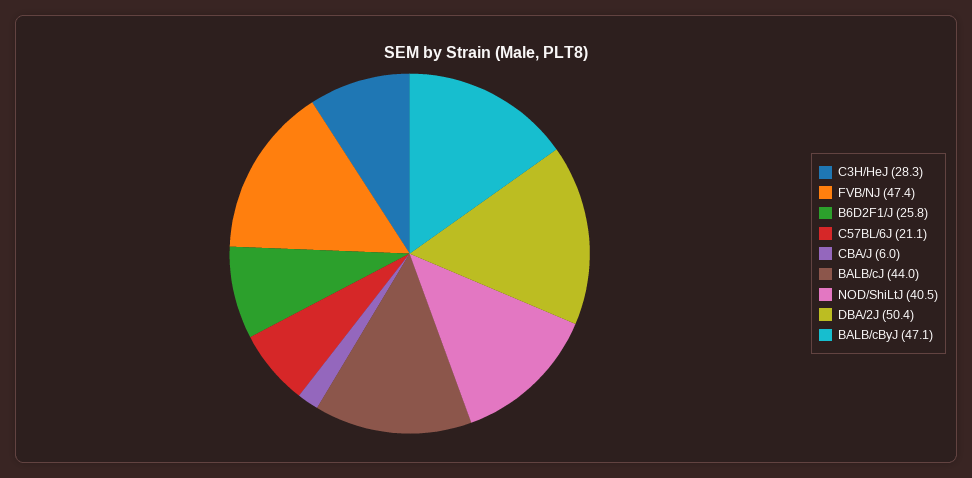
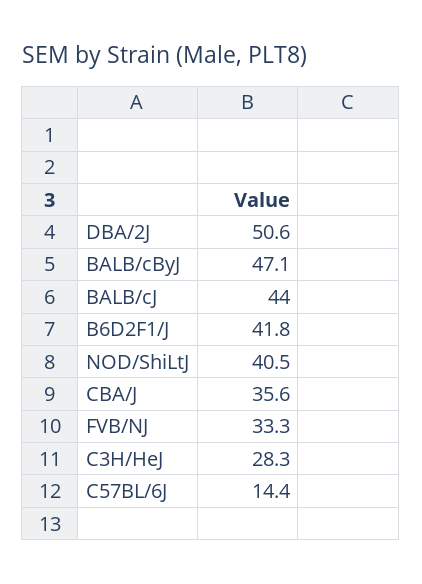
  {
    "C3H/HeJ": 28.3,
-   "FVB/NJ": 47.4,
+   "FVB/NJ": 33.3,
-   "B6D2F1/J": 25.8,
+   "B6D2F1/J": 41.8,
-   "C57BL/6J": 21.1,
+   "C57BL/6J": 14.4,
-   "CBA/J": 6,
+   "CBA/J": 35.6,
    "BALB/cJ": 44,
    "NOD/ShiLtJ": 40.5,
-   "DBA/2J": 50.4,
+   "DBA/2J": 50.6,
    "BALB/cByJ": 47.1
  }

